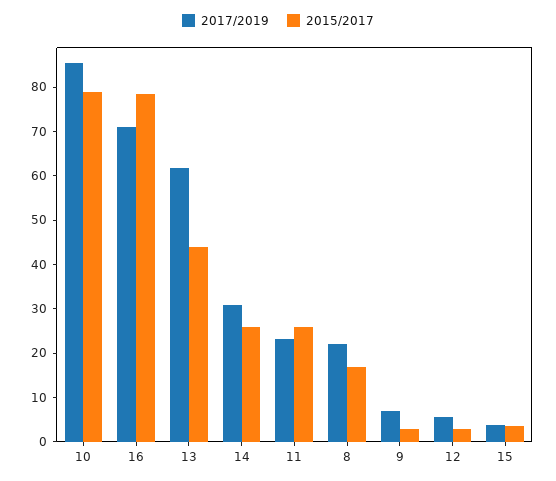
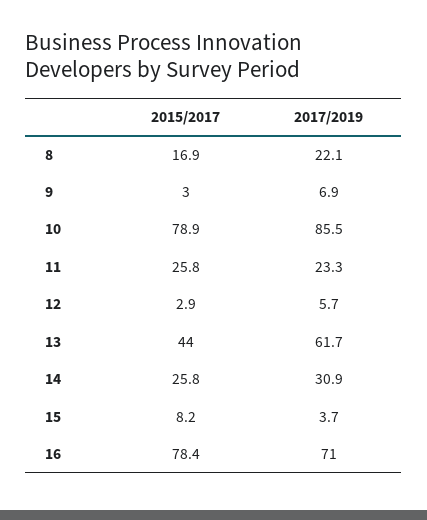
  {
    "2017/2019": {
      "10": 85.5,
      "16": 71,
      "13": 61.7,
      "14": 30.9,
      "11": 23.3,
      "8": 22.1,
      "9": 6.9,
      "12": 5.7,
      "15": 3.7
    },
    "2015/2017": {
      "10": 78.9,
      "16": 78.4,
      "13": 44,
      "14": 25.8,
      "11": 25.8,
      "8": 16.9,
      "9": 3,
      "12": 2.9,
-     "15": 4
+     "15": 8.2
    }
  }

